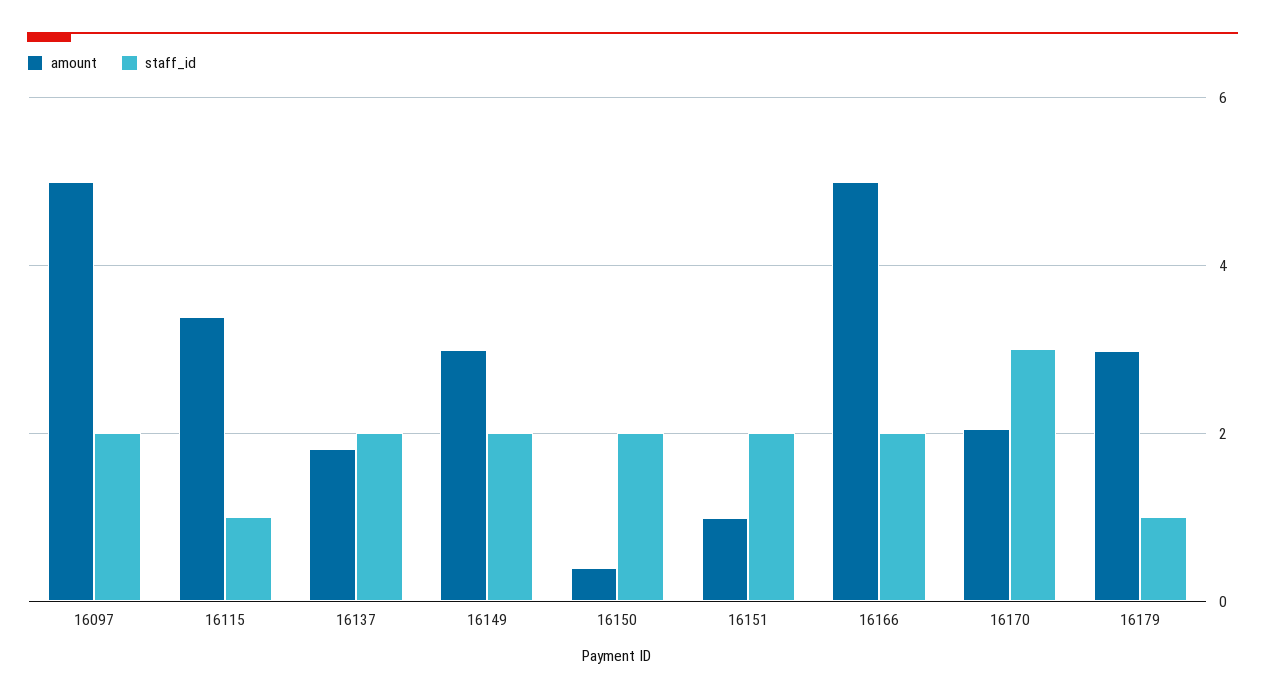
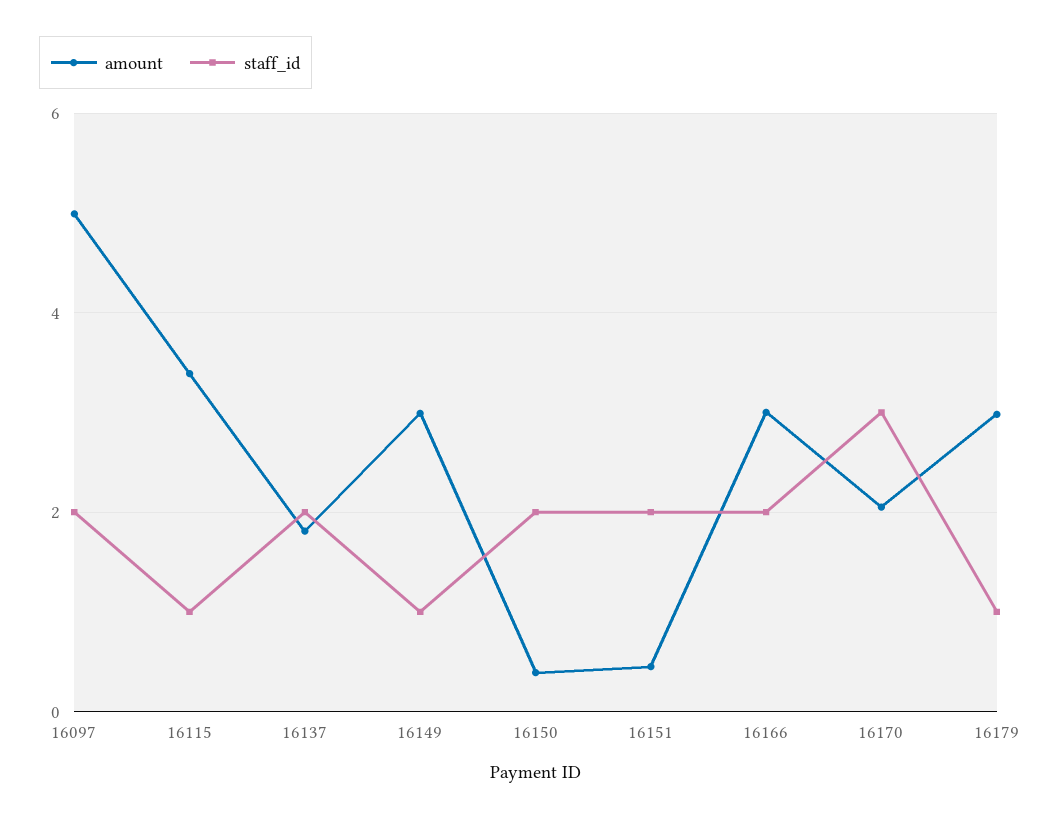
  {
    "amount": {
      "16097": 5,
      "16115": 3.4,
      "16137": 1.8,
      "16149": 3,
      "16150": 0.4,
-     "16151": 1,
+     "16151": 0.4,
-     "16166": 5,
+     "16166": 3,
      "16170": 2,
      "16179": 3
    },
    "staff_id": {
      "16097": 2,
      "16115": 1,
      "16137": 2,
-     "16149": 2,
+     "16149": 1,
      "16150": 2,
      "16151": 2,
      "16166": 2,
      "16170": 3,
      "16179": 1
    }
  }

